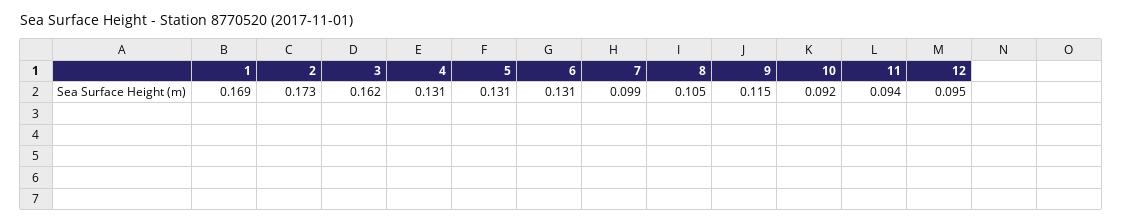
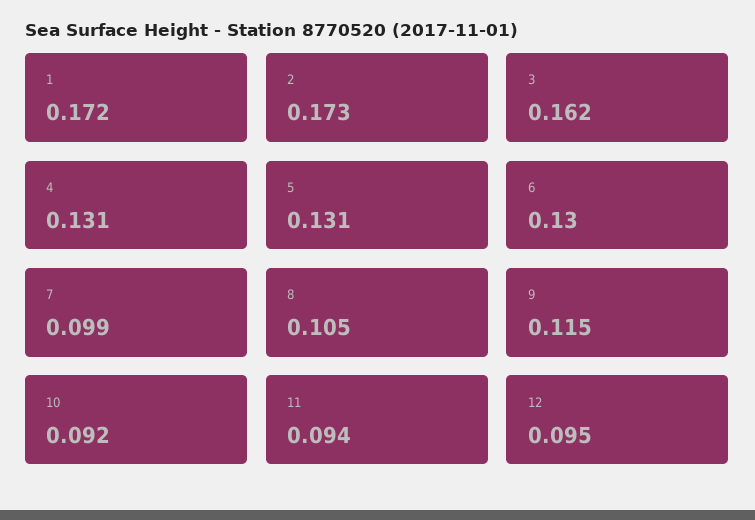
  {
-   "1": 0.169,
+   "1": 0.172,
    "2": 0.173,
    "3": 0.162,
    "4": 0.131,
    "5": 0.131,
-   "6": 0.131,
+   "6": 0.13,
    "7": 0.099,
    "8": 0.105,
    "9": 0.115,
    "10": 0.092,
    "11": 0.094,
    "12": 0.095
  }

